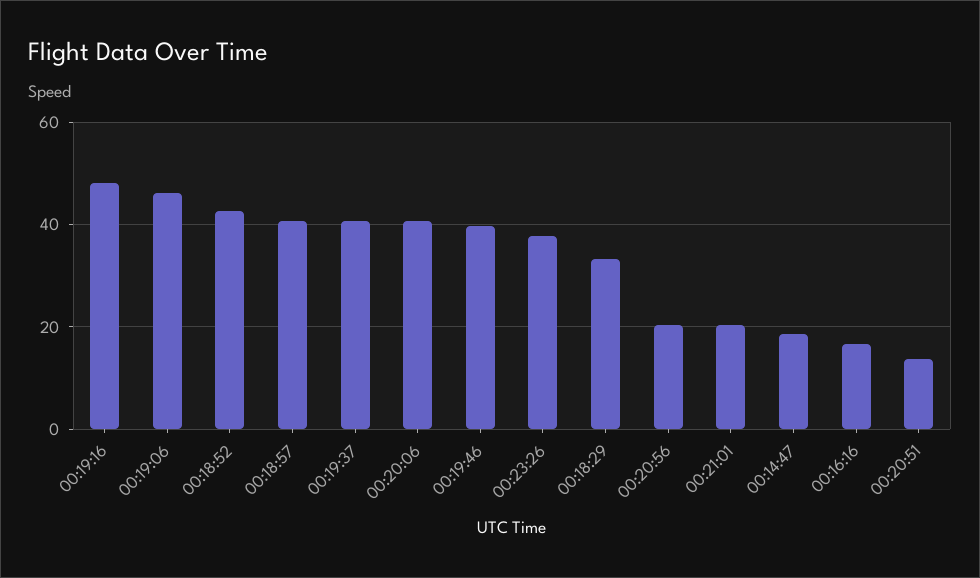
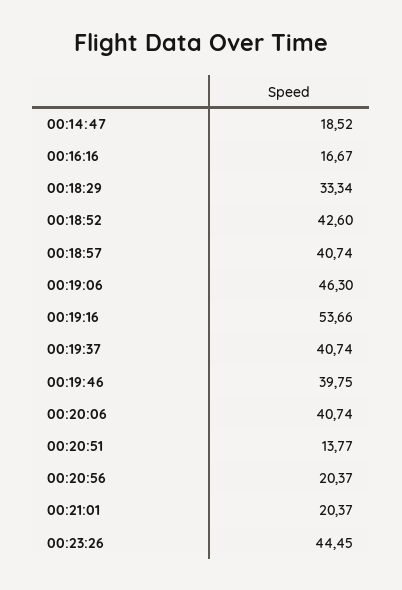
  {
-   "00:19:16": 48,
+   "00:19:16": 53.66,
    "00:19:06": 46.3,
    "00:18:52": 42.6,
    "00:18:57": 40.74,
    "00:19:37": 40.74,
    "00:20:06": 40.74,
    "00:19:46": 39.75,
-   "00:23:26": 38,
+   "00:23:26": 44.45,
    "00:18:29": 33.34,
    "00:20:56": 20.37,
    "00:21:01": 20.37,
    "00:14:47": 18.52,
    "00:16:16": 16.67,
    "00:20:51": 13.77
  }

